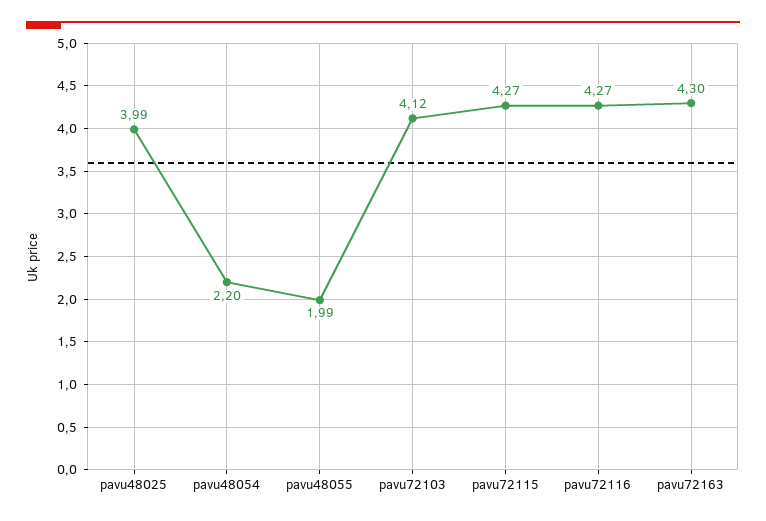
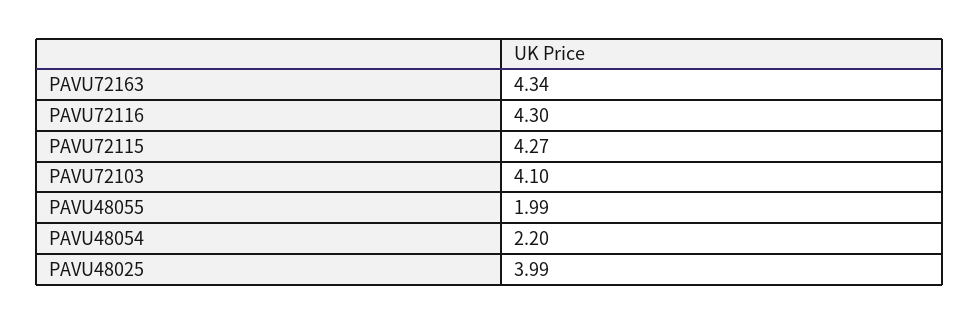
  {
    "pavu48025": 3.99,
    "pavu48054": 2.2,
    "pavu48055": 1.99,
-   "pavu72103": 4.12,
+   "pavu72103": 4.1,
    "pavu72115": 4.27,
-   "pavu72116": 4.27,
+   "pavu72116": 4.3,
-   "pavu72163": 4.3
+   "pavu72163": 4.34
  }

